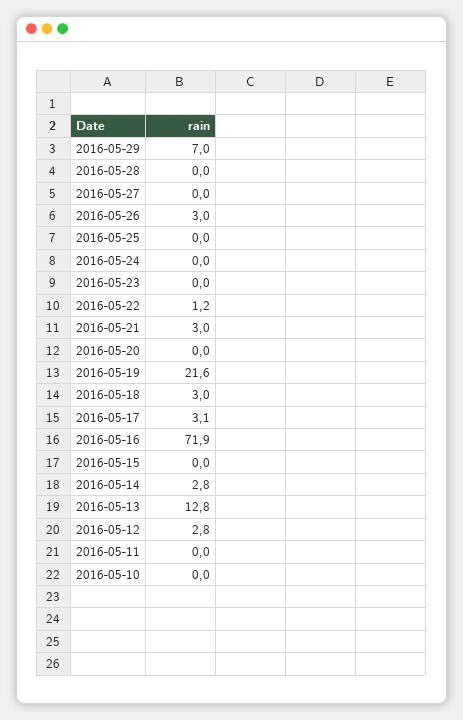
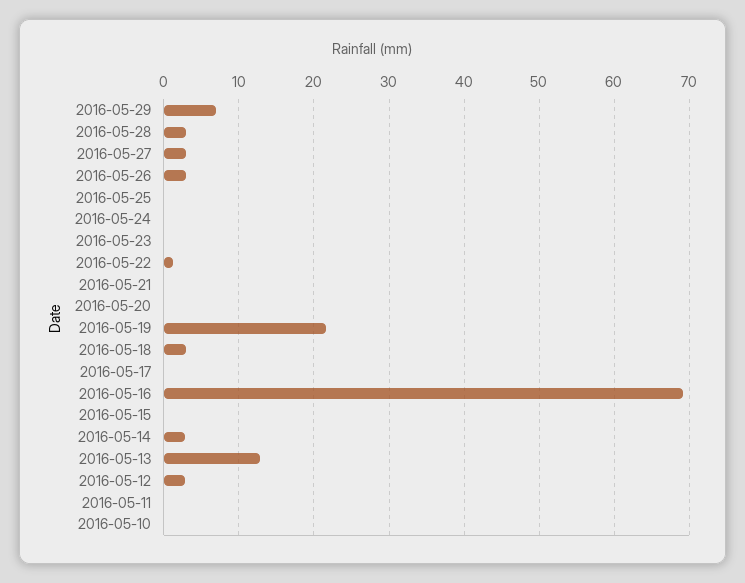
  {
    "2016-05-29": 7,
-   "2016-05-28": 0,
+   "2016-05-28": 3,
-   "2016-05-27": 0,
+   "2016-05-27": 3,
    "2016-05-26": 3,
    "2016-05-25": 0,
    "2016-05-24": 0,
    "2016-05-23": 0,
    "2016-05-22": 1.2,
-   "2016-05-21": 3,
+   "2016-05-21": 0,
    "2016-05-20": 0,
    "2016-05-19": 21.6,
    "2016-05-18": 3,
-   "2016-05-17": 3.1,
+   "2016-05-17": 0,
-   "2016-05-16": 71.9,
+   "2016-05-16": 69,
    "2016-05-15": 0,
    "2016-05-14": 2.8,
    "2016-05-13": 12.8,
    "2016-05-12": 2.8,
    "2016-05-11": 0,
    "2016-05-10": 0
  }

